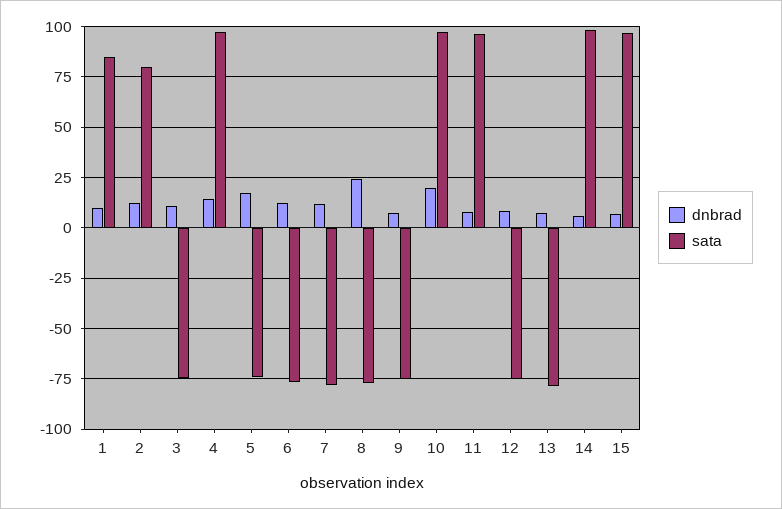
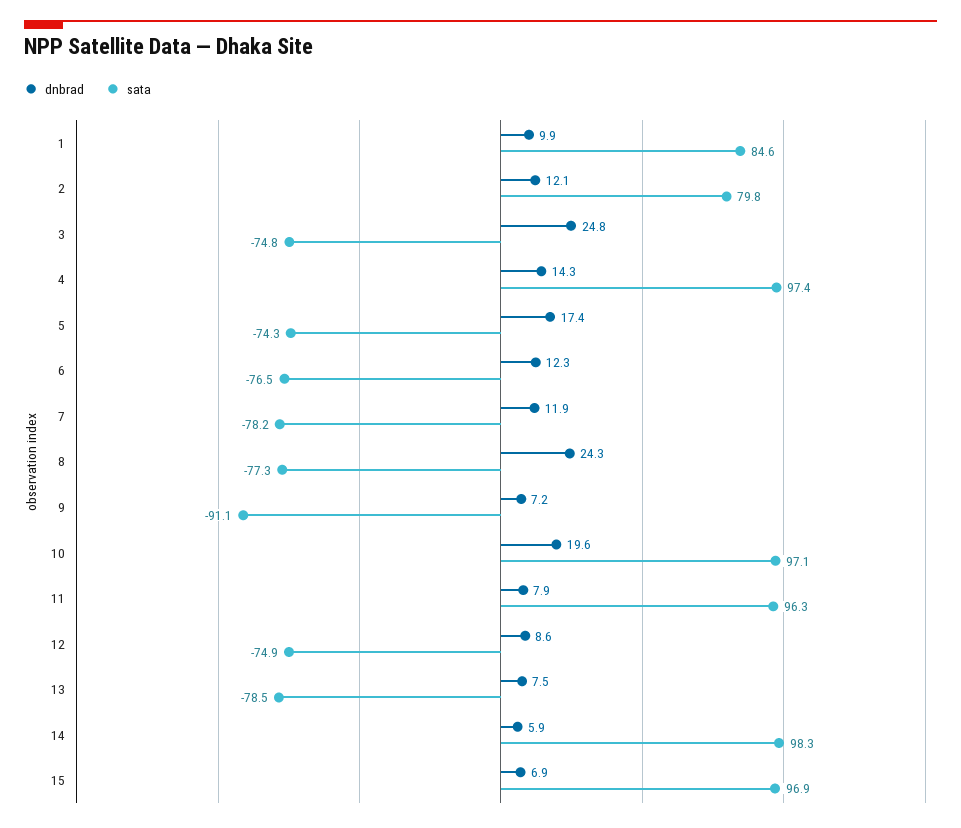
  {
    "dnbrad": {
      "1": 9.9,
      "2": 12.1,
-     "3": 10,
+     "3": 24.8,
      "4": 14.3,
      "5": 17.4,
      "6": 12.3,
      "7": 11.9,
      "8": 24.3,
      "9": 7.2,
      "10": 19.6,
      "11": 7.9,
      "12": 8.6,
      "13": 7.5,
      "14": 5.9,
      "15": 6.9
    },
    "sata": {
      "1": 84.6,
      "2": 79.8,
      "3": -74.8,
      "4": 97.4,
      "5": -74.3,
      "6": -76.5,
      "7": -78.2,
      "8": -77.3,
-     "9": -75,
+     "9": -91.1,
      "10": 97.1,
      "11": 96.3,
      "12": -74.9,
      "13": -78.5,
      "14": 98.3,
      "15": 96.9
    }
  }

